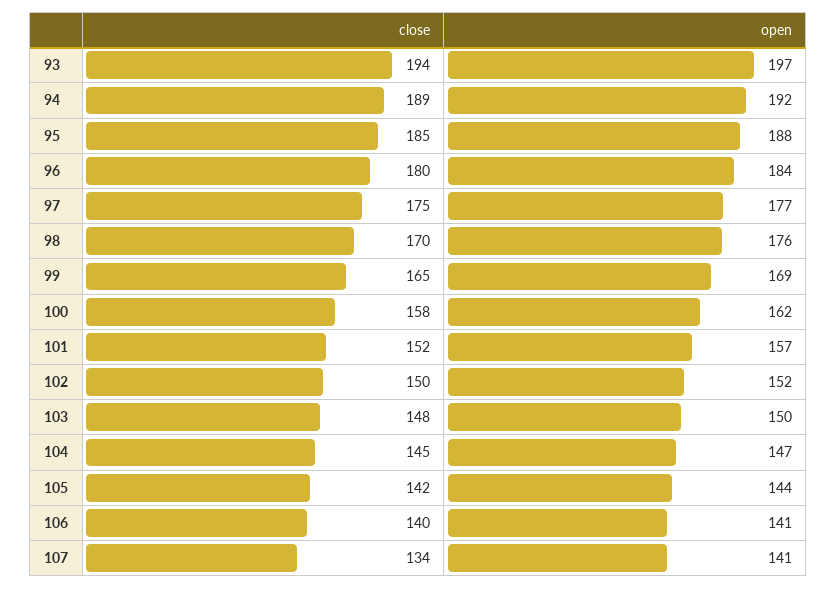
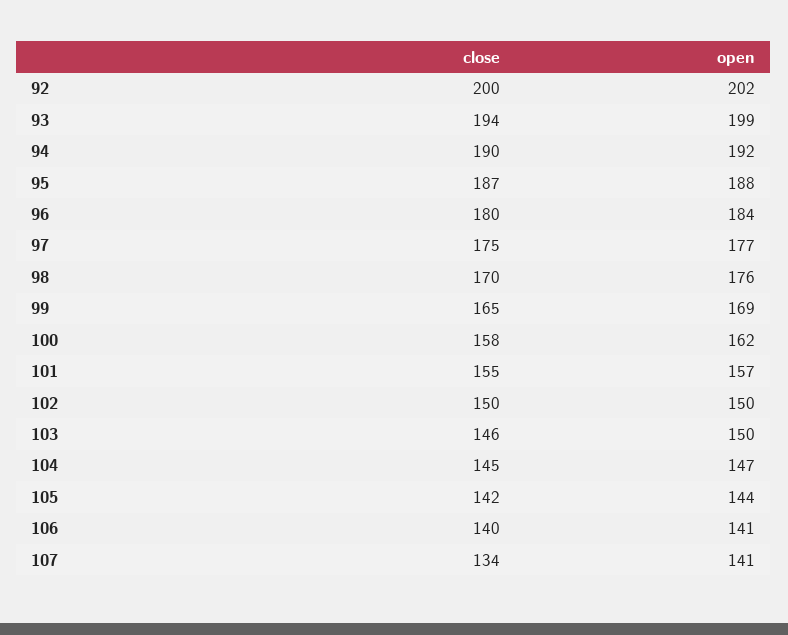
  {
    "close": {
      "93": 194,
-     "94": 189,
+     "94": 190,
-     "95": 185,
+     "95": 187,
      "96": 180,
      "97": 175,
      "98": 170,
      "99": 165,
      "100": 158,
-     "101": 152,
+     "101": 155,
      "102": 150,
-     "103": 148,
+     "103": 146,
      "104": 145,
      "105": 142,
      "106": 140,
-     "107": 134
+     "107": 134,
+     "92": 200
    },
    "open": {
-     "93": 197,
+     "93": 199,
      "94": 192,
      "95": 188,
      "96": 184,
      "97": 177,
      "98": 176,
      "99": 169,
      "100": 162,
      "101": 157,
-     "102": 152,
+     "102": 150,
      "103": 150,
      "104": 147,
      "105": 144,
      "106": 141,
-     "107": 141
+     "107": 141,
+     "92": 202
    }
  }

